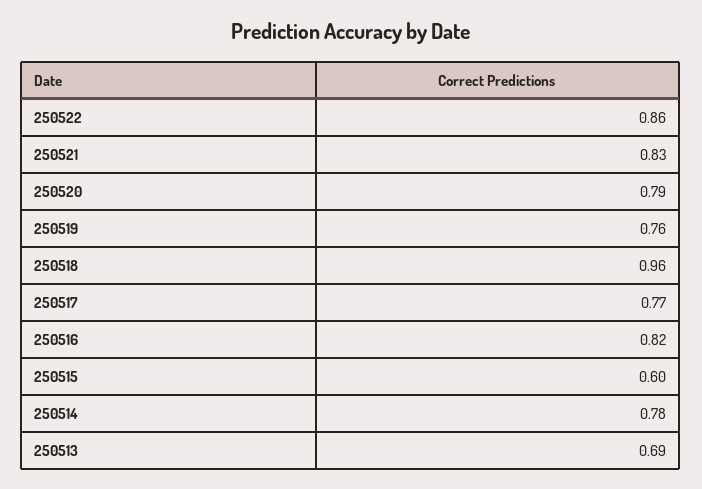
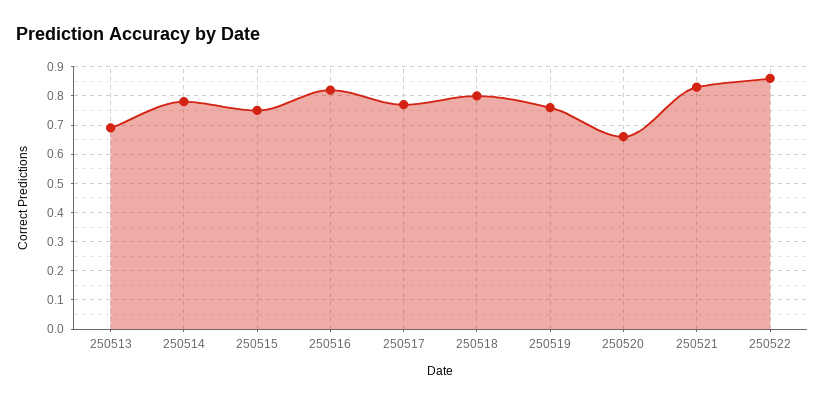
  {
    "250522": 0.86,
    "250521": 0.83,
-   "250520": 0.79,
+   "250520": 0.65,
    "250519": 0.76,
-   "250518": 0.96,
+   "250518": 0.8,
    "250517": 0.77,
    "250516": 0.82,
-   "250515": 0.6,
+   "250515": 0.75,
    "250514": 0.78,
    "250513": 0.69
  }

